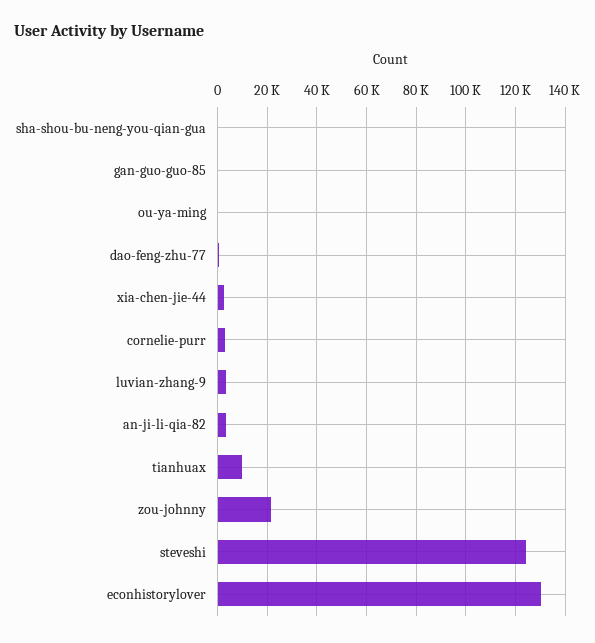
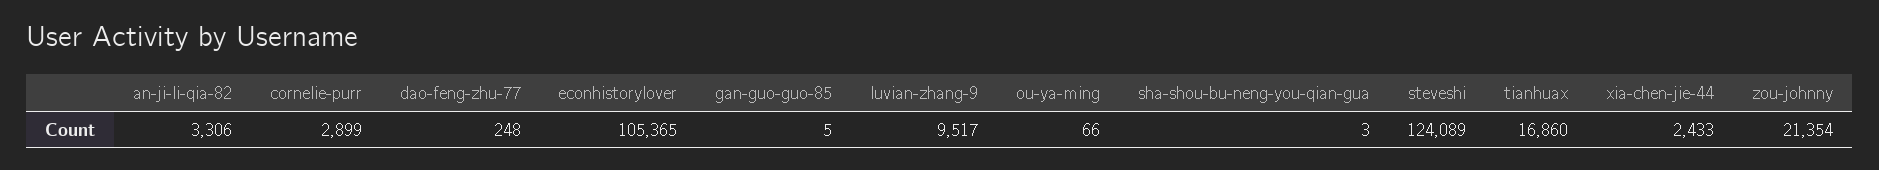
  {
    "sha-shou-bu-neng-you-qian-gua": 3,
    "gan-guo-guo-85": 5,
    "ou-ya-ming": 66,
    "dao-feng-zhu-77": 248,
    "xia-chen-jie-44": 2433,
    "cornelie-purr": 2899,
-   "luvian-zhang-9": 2500,
+   "luvian-zhang-9": 9517,
    "an-ji-li-qia-82": 3306,
-   "tianhuax": 10000,
+   "tianhuax": 16860,
    "zou-johnny": 21354,
    "steveshi": 124089,
-   "econhistorylover": 130000
+   "econhistorylover": 105365
  }

